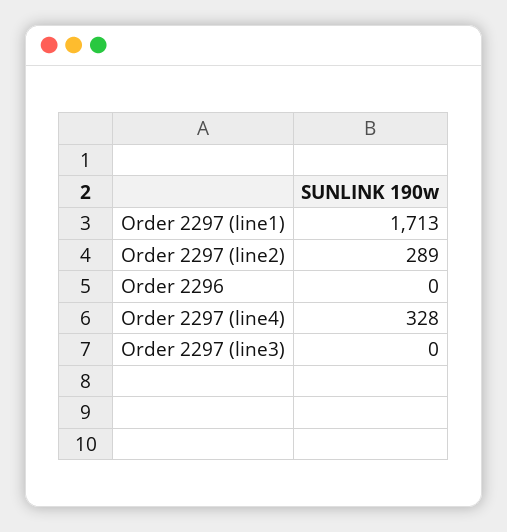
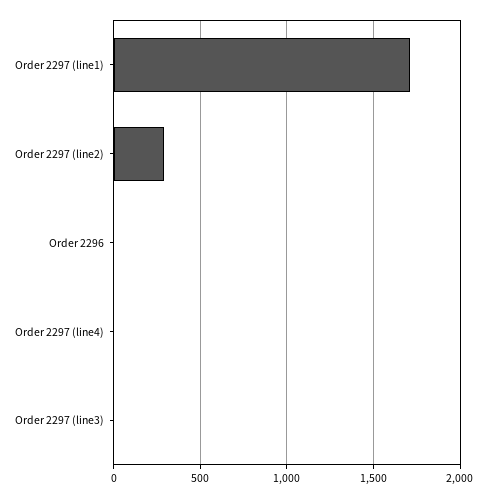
  {
    "Order 2297 (line1)": 1713,
    "Order 2297 (line2)": 289,
    "Order 2296": 0,
-   "Order 2297 (line4)": 328,
+   "Order 2297 (line4)": 0,
    "Order 2297 (line3)": 0
  }

